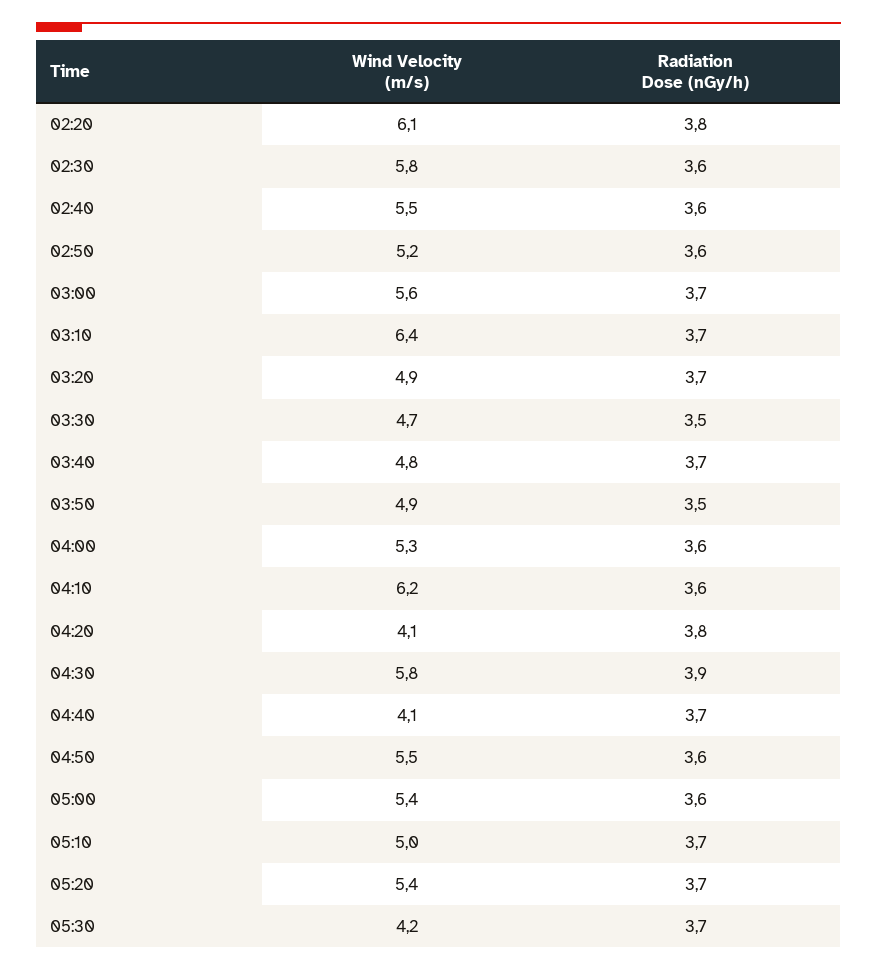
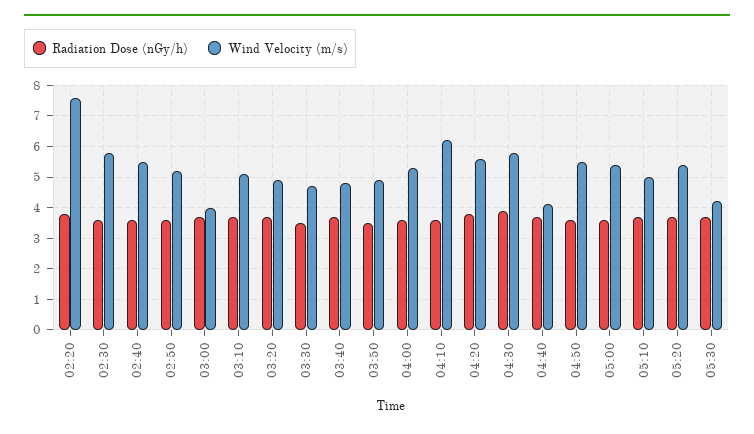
  {
    "Wind Velocity (m/s)": {
-     "02:20": 6.1,
+     "02:20": 7.5,
      "02:30": 5.8,
      "02:40": 5.5,
      "02:50": 5.2,
-     "03:00": 5.6,
+     "03:00": 4,
-     "03:10": 6.4,
+     "03:10": 5,
      "03:20": 4.9,
      "03:30": 4.7,
      "03:40": 4.8,
      "03:50": 4.9,
      "04:00": 5.3,
      "04:10": 6.2,
-     "04:20": 4.1,
+     "04:20": 5.5,
      "04:30": 5.8,
      "04:40": 4.1,
      "04:50": 5.5,
      "05:00": 5.4,
      "05:10": 5,
      "05:20": 5.4,
      "05:30": 4.2
    },
    "Radiation Dose (nGy/h)": {
      "02:20": 3.8,
      "02:30": 3.6,
      "02:40": 3.6,
      "02:50": 3.6,
      "03:00": 3.7,
      "03:10": 3.7,
      "03:20": 3.7,
      "03:30": 3.5,
      "03:40": 3.7,
      "03:50": 3.5,
      "04:00": 3.6,
      "04:10": 3.6,
      "04:20": 3.8,
      "04:30": 3.9,
      "04:40": 3.7,
      "04:50": 3.6,
      "05:00": 3.6,
      "05:10": 3.7,
      "05:20": 3.7,
      "05:30": 3.7
    }
  }

